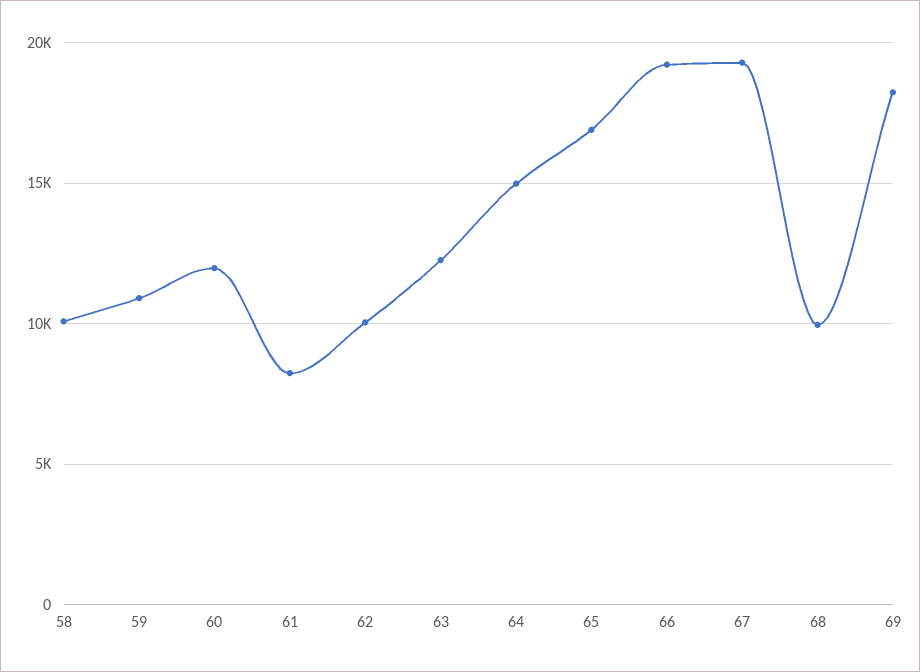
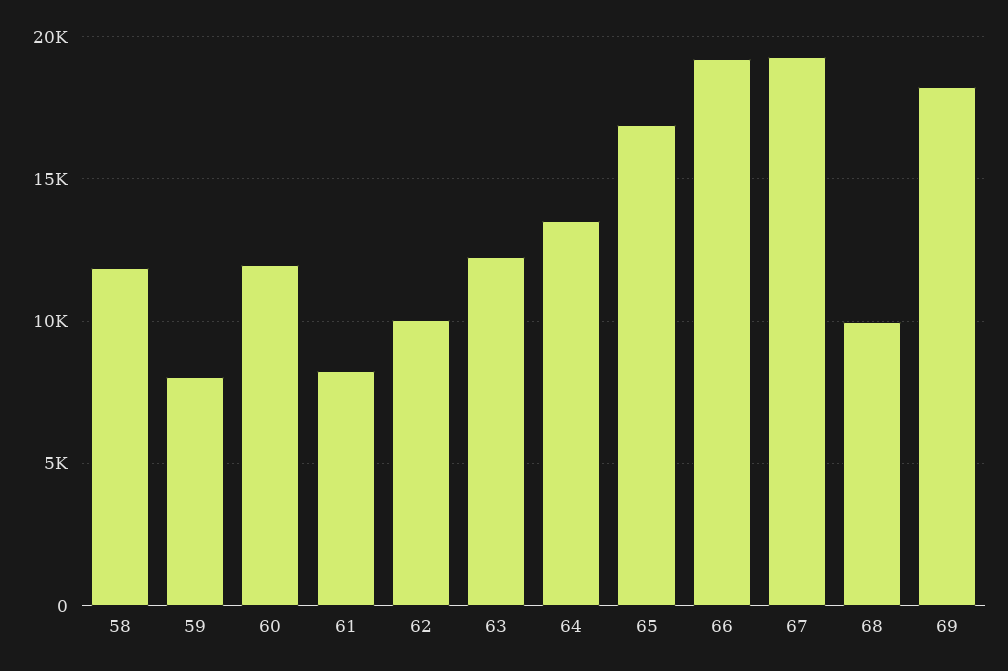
  {
-   "58": 10000,
+   "58": 12000,
-   "59": 11000,
+   "59": 8000,
    "60": 12000,
    "61": 8000,
    "62": 10000,
    "63": 12500,
-   "64": 15000,
+   "64": 13500,
    "65": 17000,
    "66": 19000,
    "67": 19500,
    "68": 10000,
    "69": 18000
  }

